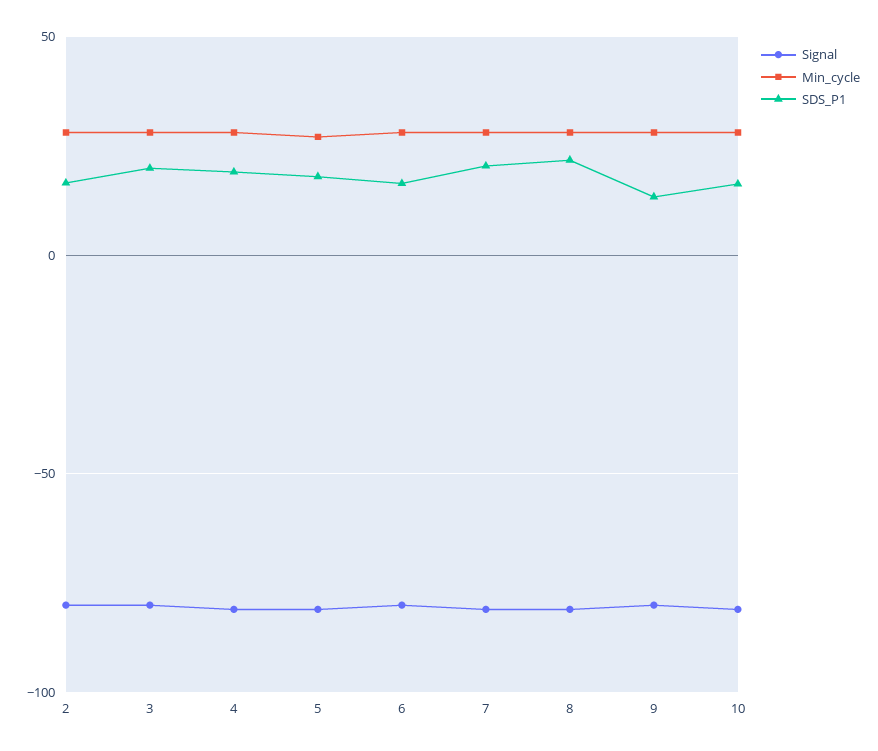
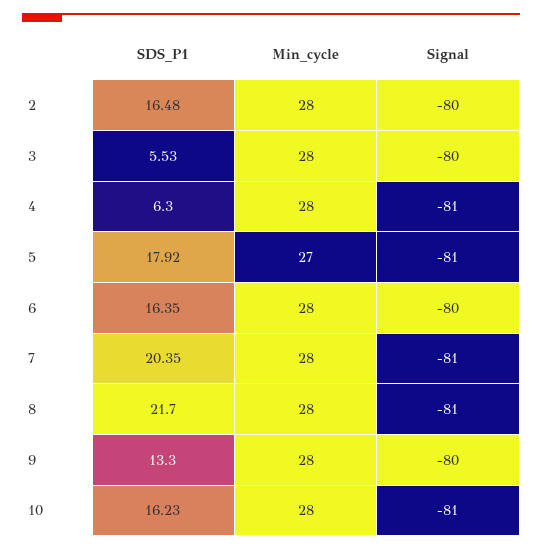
  {
    "Signal": {
      "2": -80,
      "3": -80,
      "4": -81,
      "5": -81,
      "6": -80,
      "7": -81,
      "8": -81,
      "9": -80,
      "10": -81
    },
    "Min_cycle": {
      "2": 28,
      "3": 28,
      "4": 28,
      "5": 27,
      "6": 28,
      "7": 28,
      "8": 28,
      "9": 28,
      "10": 28
    },
    "SDS_P1": {
      "2": 16.48,
-     "3": 20,
+     "3": 5.53,
-     "4": 20,
+     "4": 6.3,
      "5": 17.92,
      "6": 16.35,
      "7": 20.35,
      "8": 21.7,
      "9": 13.3,
      "10": 16.23
    }
  }

